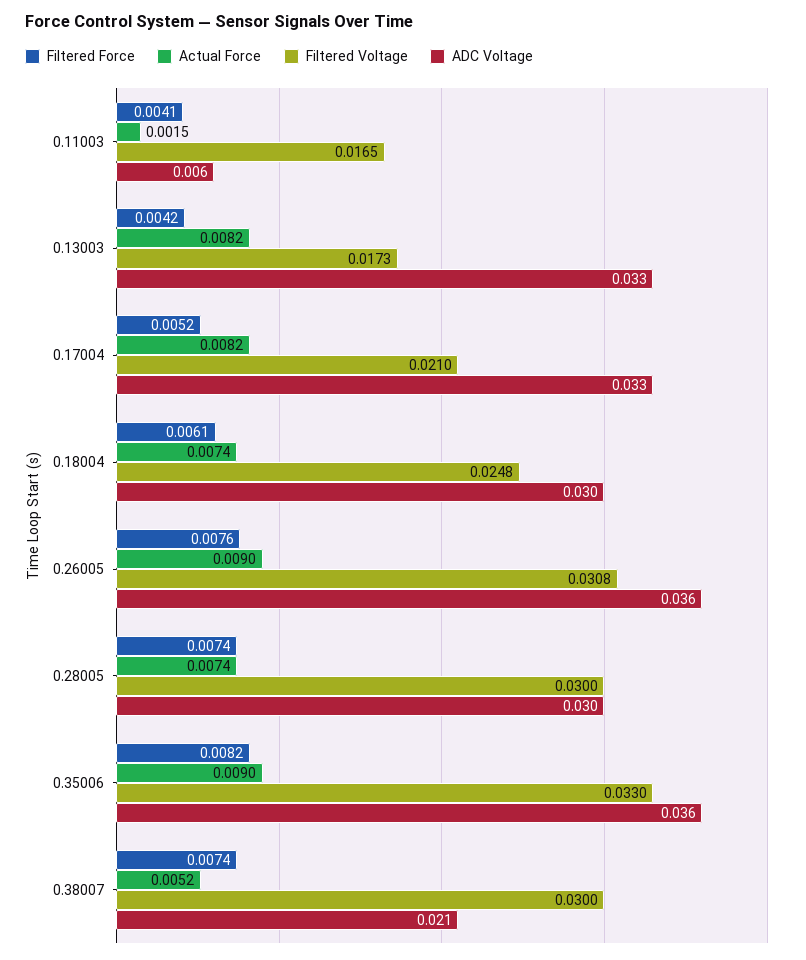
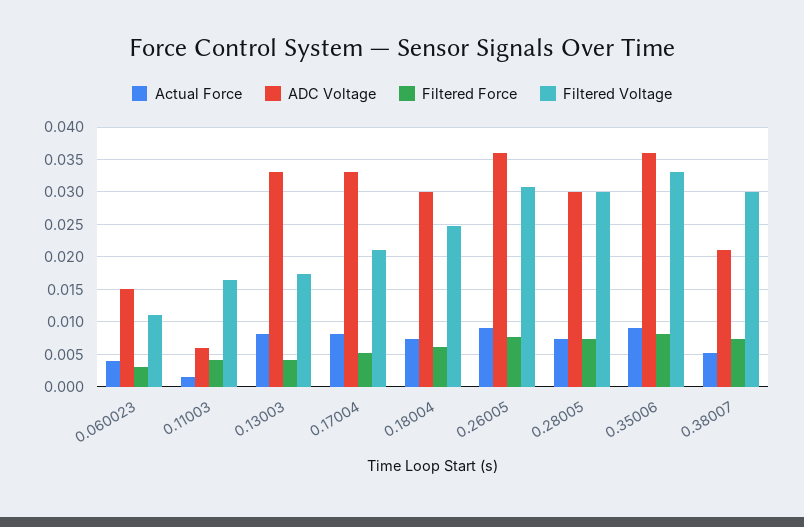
  {
    "Filtered Force": {
      "0.11003": 0.0041,
      "0.13003": 0.0042,
      "0.17004": 0.0052,
      "0.18004": 0.0061,
      "0.26005": 0.0076,
      "0.28005": 0.0074,
      "0.35006": 0.0082,
-     "0.38007": 0.0074
+     "0.38007": 0.0074,
+     "0.060023": 0.003
    },
    "Actual Force": {
      "0.11003": 0.0015,
      "0.13003": 0.0082,
      "0.17004": 0.0082,
      "0.18004": 0.0074,
      "0.26005": 0.009,
      "0.28005": 0.0074,
      "0.35006": 0.009,
-     "0.38007": 0.0052
+     "0.38007": 0.0052,
+     "0.060023": 0.004
    },
    "Filtered Voltage": {
      "0.11003": 0.0165,
      "0.13003": 0.0173,
      "0.17004": 0.021,
      "0.18004": 0.0248,
      "0.26005": 0.0308,
      "0.28005": 0.03,
      "0.35006": 0.033,
-     "0.38007": 0.03
+     "0.38007": 0.03,
+     "0.060023": 0.011
    },
    "ADC Voltage": {
      "0.11003": 0.006,
      "0.13003": 0.033,
      "0.17004": 0.033,
      "0.18004": 0.03,
      "0.26005": 0.036,
      "0.28005": 0.03,
      "0.35006": 0.036,
-     "0.38007": 0.021
+     "0.38007": 0.021,
+     "0.060023": 0.015
    }
  }

